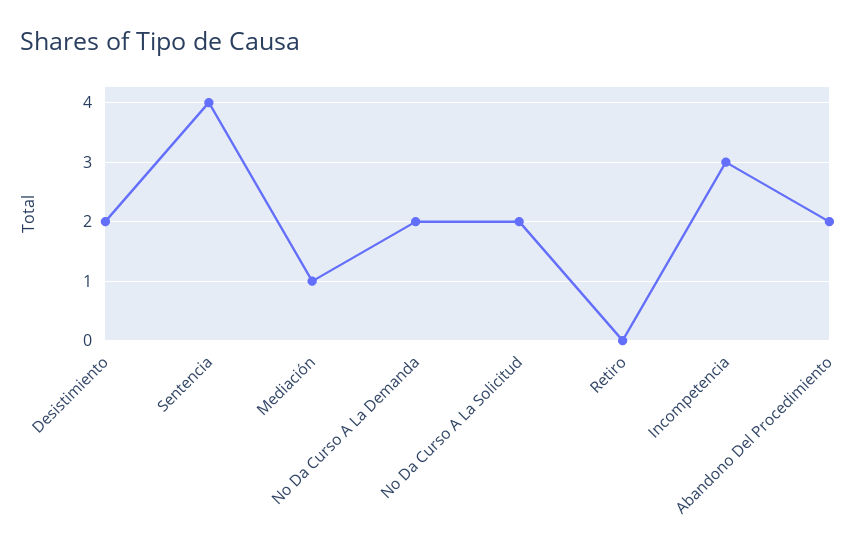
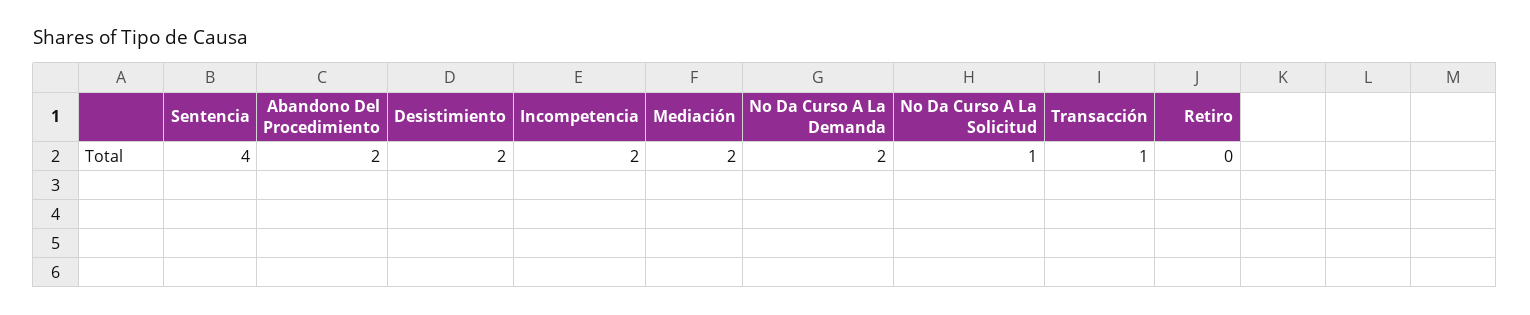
  {
    "Desistimiento": 2,
    "Sentencia": 4,
-   "Mediación": 1,
+   "Mediación": 2,
    "No Da Curso A La Demanda": 2,
-   "No Da Curso A La Solicitud": 2,
+   "No Da Curso A La Solicitud": 1,
    "Retiro": 0,
-   "Incompetencia": 3,
+   "Incompetencia": 2,
-   "Abandono Del Procedimiento": 2
+   "Abandono Del Procedimiento": 2,
+   "Transacción": 1
  }

